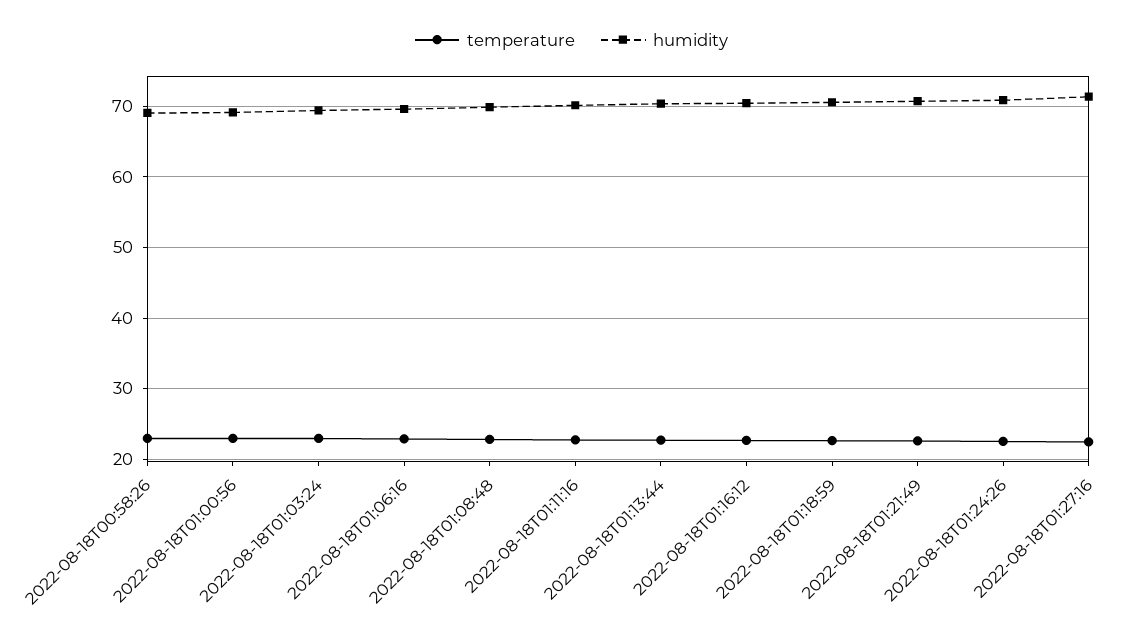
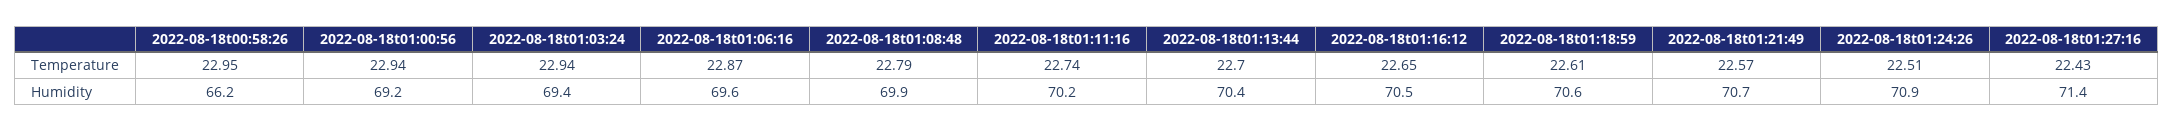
  {
    "temperature": {
      "2022-08-18T00:58:26": 22.95,
      "2022-08-18T01:00:56": 22.94,
      "2022-08-18T01:03:24": 22.94,
      "2022-08-18T01:06:16": 22.87,
      "2022-08-18T01:08:48": 22.79,
      "2022-08-18T01:11:16": 22.74,
      "2022-08-18T01:13:44": 22.7,
      "2022-08-18T01:16:12": 22.65,
      "2022-08-18T01:18:59": 22.61,
      "2022-08-18T01:21:49": 22.57,
      "2022-08-18T01:24:26": 22.51,
      "2022-08-18T01:27:16": 22.43
    },
    "humidity": {
-     "2022-08-18T00:58:26": 69,
+     "2022-08-18T00:58:26": 66.2,
      "2022-08-18T01:00:56": 69.2,
      "2022-08-18T01:03:24": 69.4,
      "2022-08-18T01:06:16": 69.6,
      "2022-08-18T01:08:48": 69.9,
      "2022-08-18T01:11:16": 70.2,
      "2022-08-18T01:13:44": 70.4,
      "2022-08-18T01:16:12": 70.5,
      "2022-08-18T01:18:59": 70.6,
      "2022-08-18T01:21:49": 70.7,
      "2022-08-18T01:24:26": 70.9,
      "2022-08-18T01:27:16": 71.4
    }
  }

